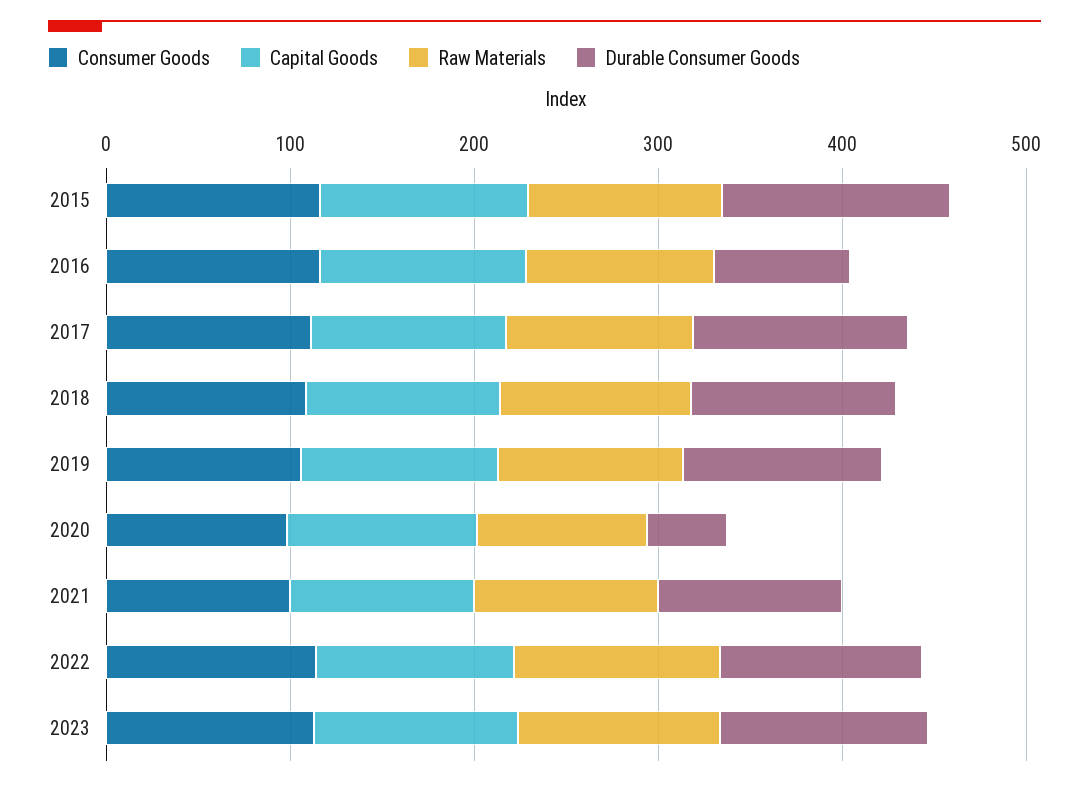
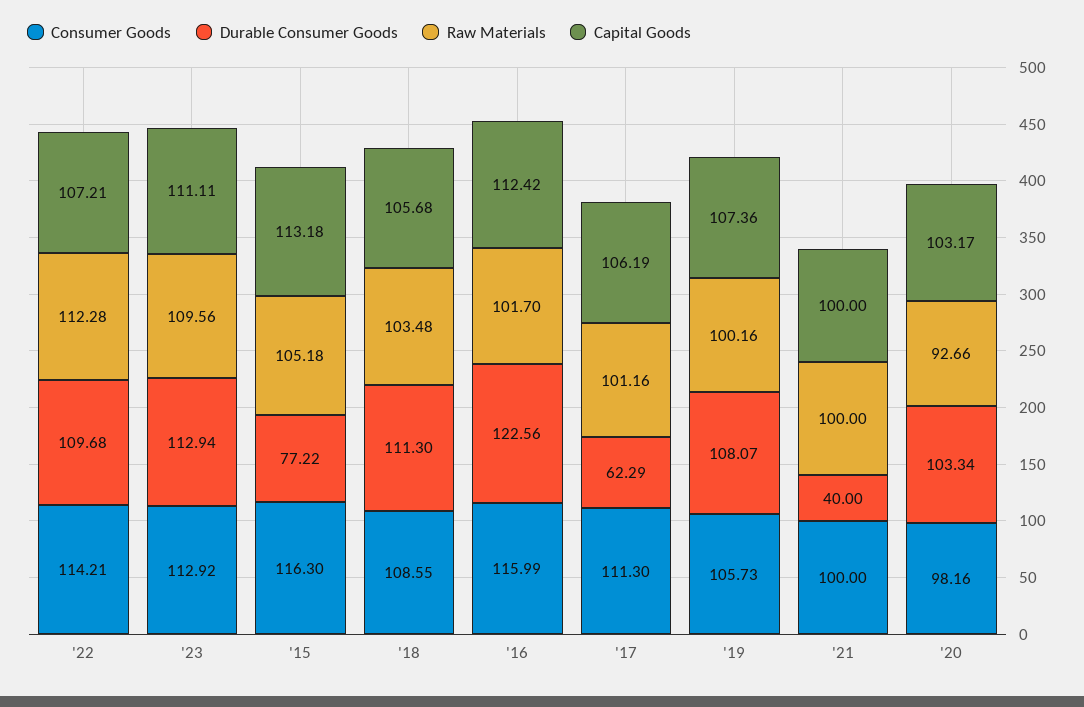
  {
    "Consumer Goods": {
      "2015": 116.3,
      "2016": 115.99,
      "2017": 111.3,
      "2018": 108.55,
      "2019": 105.73,
      "2020": 98.16,
      "2021": 100,
      "2022": 114.21,
      "2023": 112.92
    },
    "Capital Goods": {
      "2015": 113.18,
      "2016": 112.42,
      "2017": 106.19,
      "2018": 105.68,
      "2019": 107.36,
      "2020": 103.17,
      "2021": 100,
      "2022": 107.21,
      "2023": 111.11
    },
    "Raw Materials": {
      "2015": 105.18,
      "2016": 101.7,
      "2017": 101.16,
      "2018": 103.48,
      "2019": 100.16,
      "2020": 92.66,
      "2021": 100,
      "2022": 112.28,
      "2023": 109.56
    },
    "Durable Consumer Goods": {
-     "2015": 120,
+     "2015": 77.22,
-     "2016": 80,
+     "2016": 122.56,
-     "2017": 120,
+     "2017": 62.29,
      "2018": 111.3,
      "2019": 108.07,
-     "2020": 40,
+     "2020": 103.34,
-     "2021": 100,
+     "2021": 40,
      "2022": 109.68,
      "2023": 112.94
    }
  }

